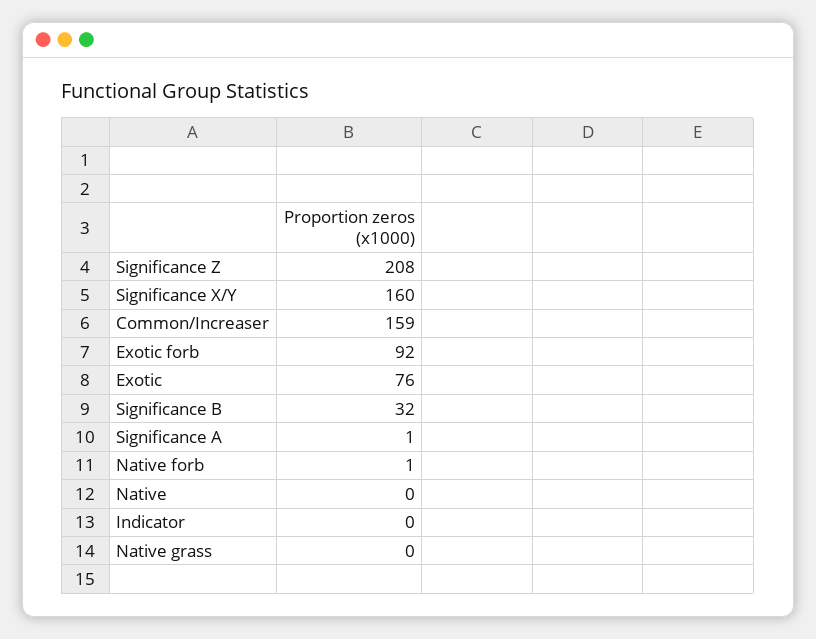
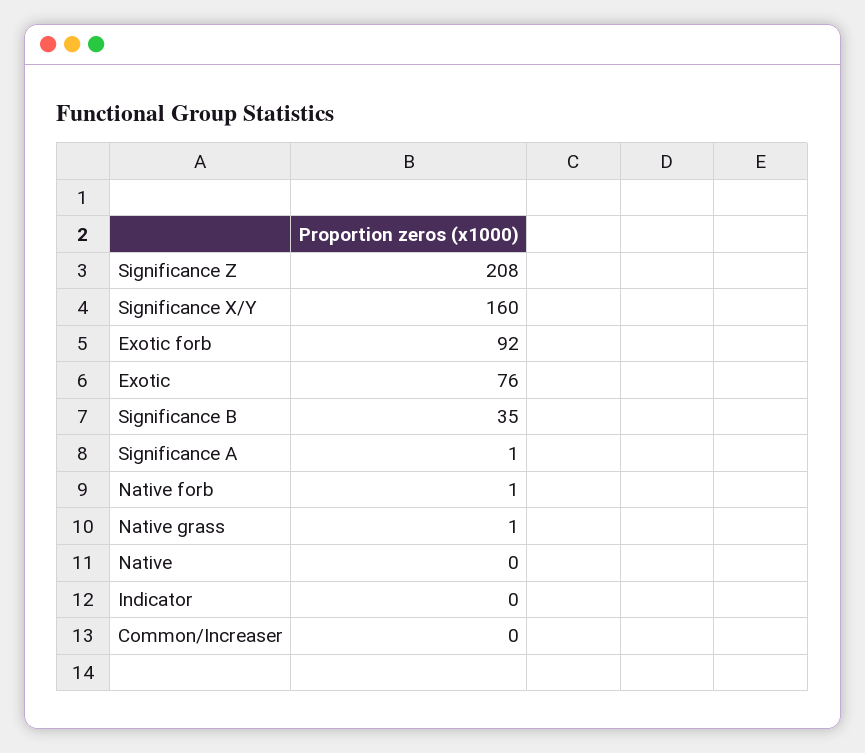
  {
    "Significance Z": 208,
    "Significance X/Y": 160,
-   "Common/Increaser": 159,
+   "Common/Increaser": 0,
    "Exotic forb": 92,
    "Exotic": 76,
-   "Significance B": 32,
+   "Significance B": 35,
    "Significance A": 1,
    "Native forb": 1,
    "Native": 0,
    "Indicator": 0,
-   "Native grass": 0
+   "Native grass": 1
  }

